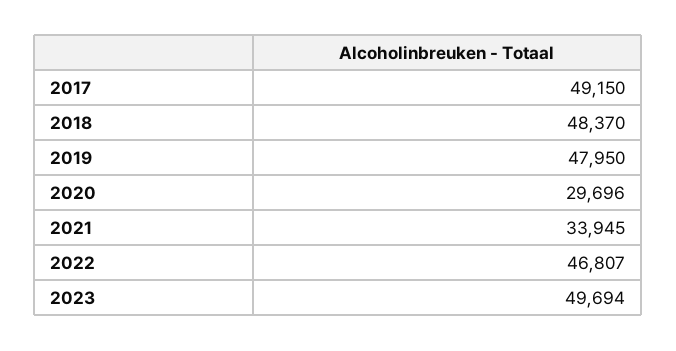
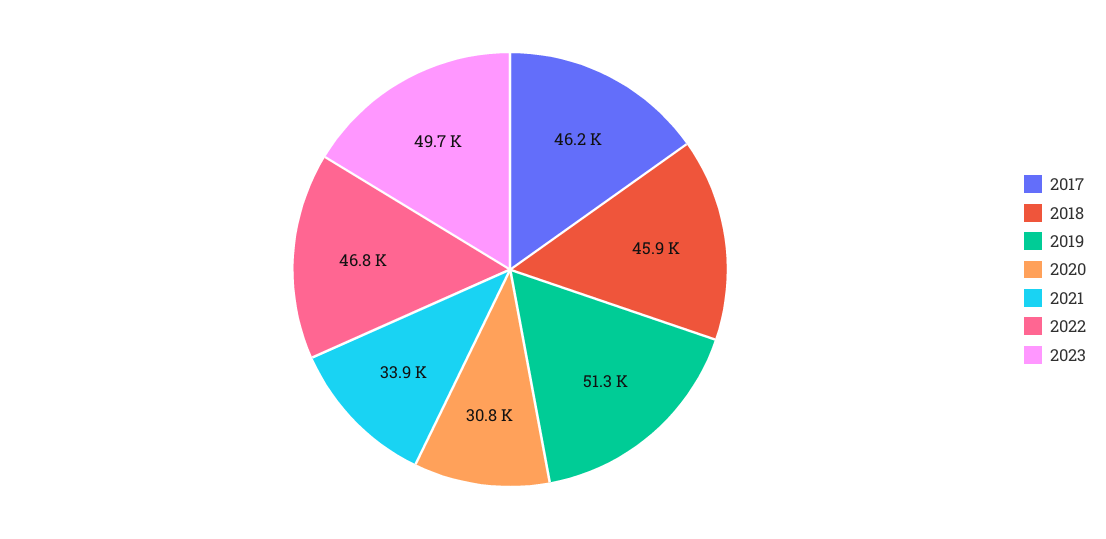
  {
-   "2017": 49150,
+   "2017": 46200,
-   "2018": 48370,
+   "2018": 45900,
-   "2019": 47950,
+   "2019": 51300,
-   "2020": 29696,
+   "2020": 30800,
    "2021": 33945,
    "2022": 46807,
    "2023": 49694
  }

